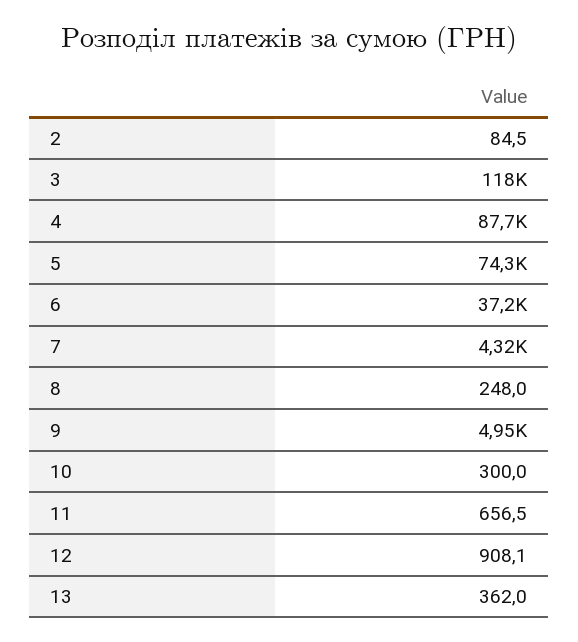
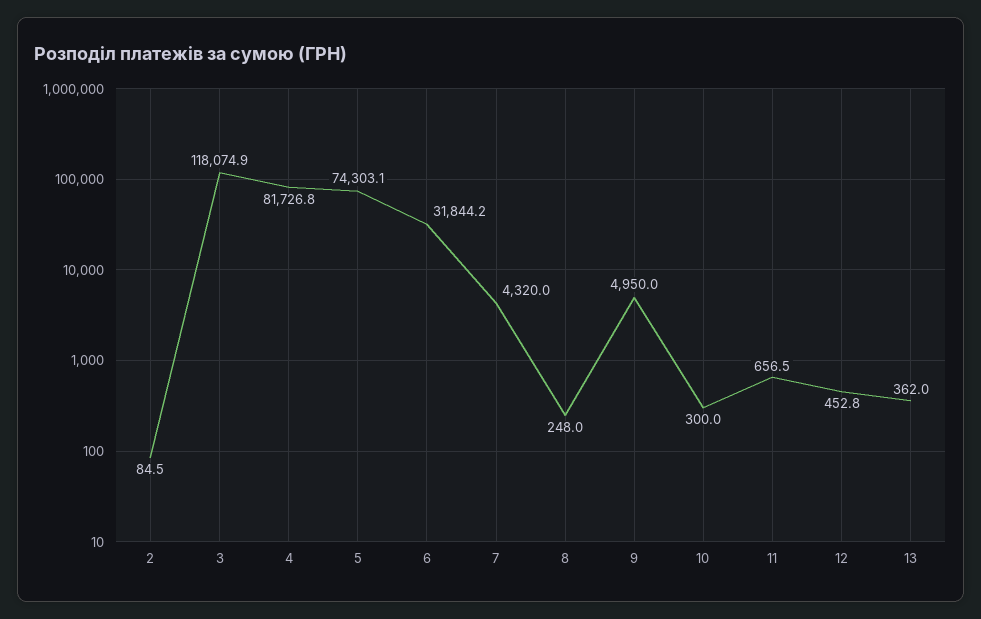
  {
    "2": 84.5,
    "3": 118074.9,
-   "4": 87700,
+   "4": 81726.8,
    "5": 74303.1,
-   "6": 37200,
+   "6": 31844.2,
    "7": 4320,
    "8": 248,
    "9": 4950,
    "10": 300,
    "11": 656.5,
-   "12": 908.1,
+   "12": 452.8,
    "13": 362
  }

